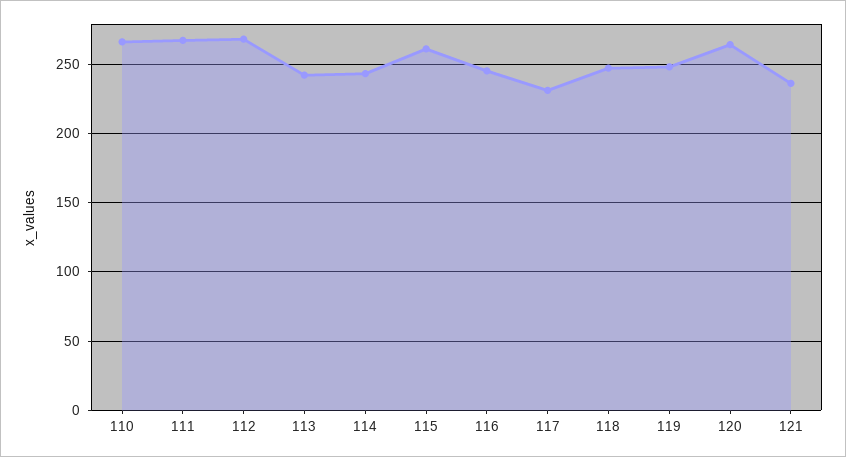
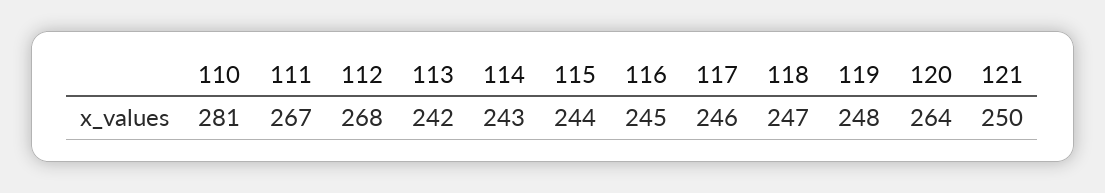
  {
-   "110": 265,
+   "110": 281,
    "111": 267,
    "112": 268,
    "113": 242,
    "114": 243,
-   "115": 260,
+   "115": 244,
    "116": 245,
-   "117": 230,
+   "117": 246,
    "118": 247,
    "119": 248,
    "120": 264,
-   "121": 235
+   "121": 250
  }

